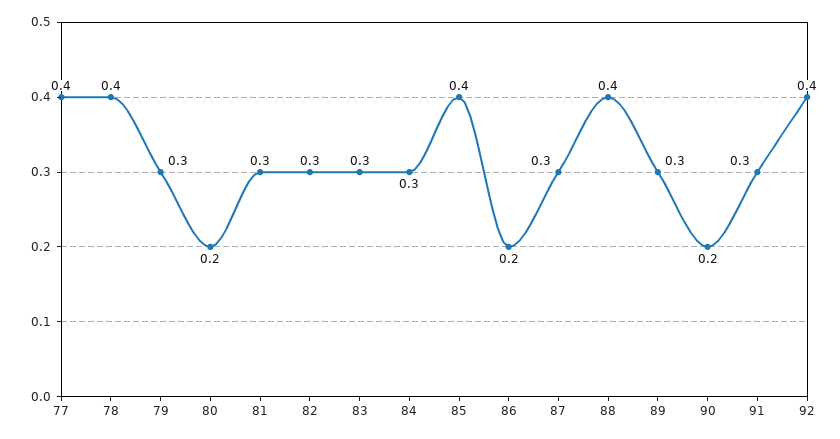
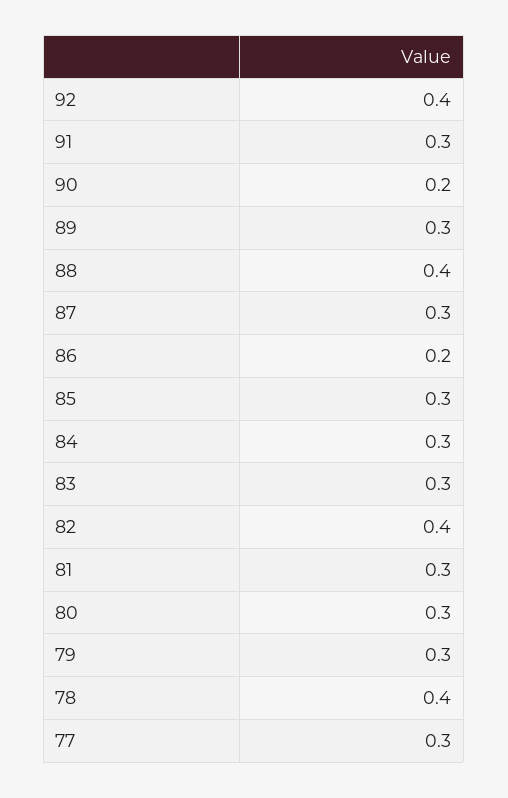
  {
-   "77": 0.4,
+   "77": 0.3,
    "78": 0.4,
    "79": 0.3,
-   "80": 0.2,
+   "80": 0.3,
    "81": 0.3,
-   "82": 0.3,
+   "82": 0.4,
    "83": 0.3,
    "84": 0.3,
-   "85": 0.4,
+   "85": 0.3,
    "86": 0.2,
    "87": 0.3,
    "88": 0.4,
    "89": 0.3,
    "90": 0.2,
    "91": 0.3,
    "92": 0.4
  }

